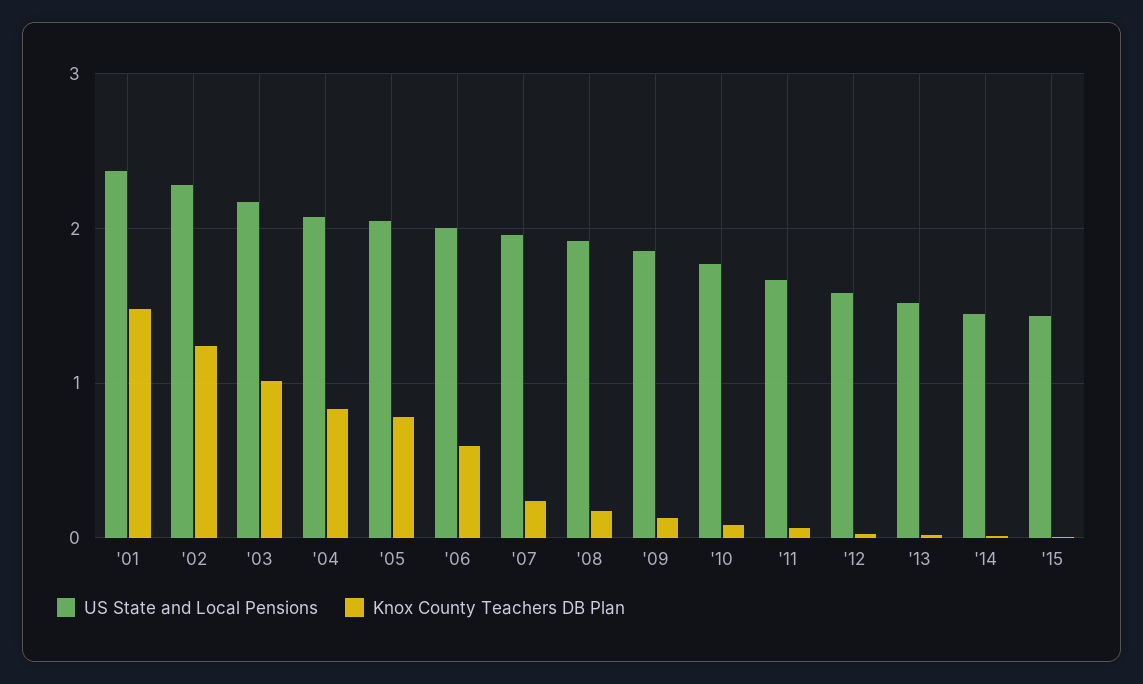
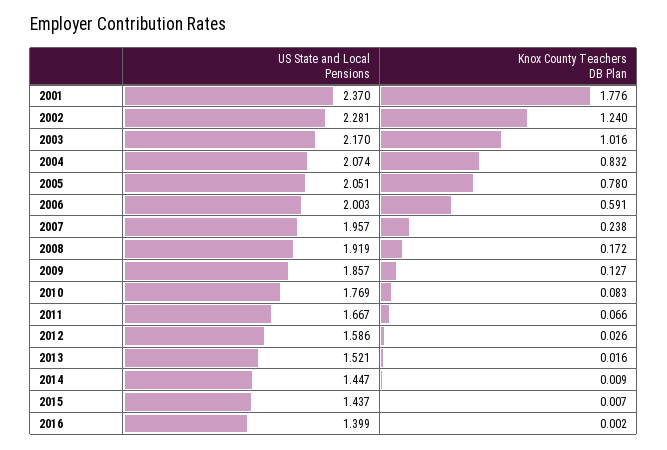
  {
    "US State and Local Pensions": {
      "'01": 2.37,
      "'02": 2.281,
      "'03": 2.17,
      "'04": 2.074,
      "'05": 2.051,
      "'06": 2.003,
      "'07": 1.957,
      "'08": 1.919,
      "'09": 1.857,
      "'10": 1.769,
      "'11": 1.667,
      "'12": 1.586,
      "'13": 1.521,
      "'14": 1.447,
-     "'15": 1.437
+     "'15": 1.437,
+     "2016": 1.399
    },
    "Knox County Teachers DB Plan": {
-     "'01": 1.5,
+     "'01": 1.776,
      "'02": 1.24,
      "'03": 1.016,
      "'04": 0.832,
      "'05": 0.78,
      "'06": 0.591,
      "'07": 0.238,
      "'08": 0.172,
      "'09": 0.127,
      "'10": 0.083,
      "'11": 0.066,
      "'12": 0.026,
      "'13": 0.016,
      "'14": 0.009,
-     "'15": 0.007
+     "'15": 0.007,
+     "2016": 0.002
    }
  }

